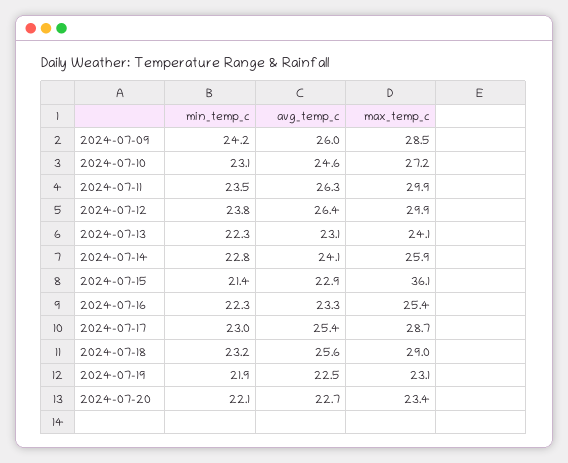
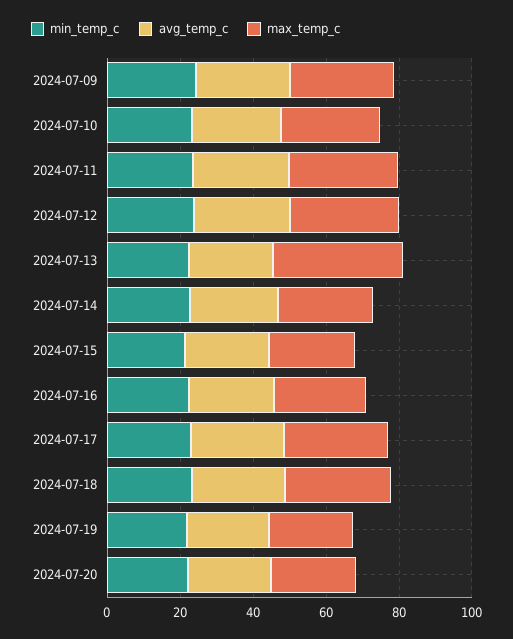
  {
    "min_temp_c": {
      "2024-07-09": 24.2,
      "2024-07-10": 23.1,
      "2024-07-11": 23.5,
      "2024-07-12": 23.8,
      "2024-07-13": 22.3,
      "2024-07-14": 22.8,
      "2024-07-15": 21.4,
      "2024-07-16": 22.3,
      "2024-07-17": 23,
      "2024-07-18": 23.2,
      "2024-07-19": 21.9,
      "2024-07-20": 22.1
    },
    "avg_temp_c": {
      "2024-07-09": 26,
      "2024-07-10": 24.6,
      "2024-07-11": 26.3,
      "2024-07-12": 26.4,
      "2024-07-13": 23.1,
      "2024-07-14": 24.1,
      "2024-07-15": 22.9,
      "2024-07-16": 23.3,
      "2024-07-17": 25.4,
      "2024-07-18": 25.6,
      "2024-07-19": 22.5,
      "2024-07-20": 22.7
    },
    "max_temp_c": {
      "2024-07-09": 28.5,
      "2024-07-10": 27.2,
      "2024-07-11": 29.9,
      "2024-07-12": 29.9,
-     "2024-07-13": 24.1,
+     "2024-07-13": 35,
      "2024-07-14": 25.9,
-     "2024-07-15": 36.1,
+     "2024-07-15": 25,
      "2024-07-16": 25.4,
      "2024-07-17": 28.7,
      "2024-07-18": 29,
      "2024-07-19": 23.1,
      "2024-07-20": 23.4
    }
  }

